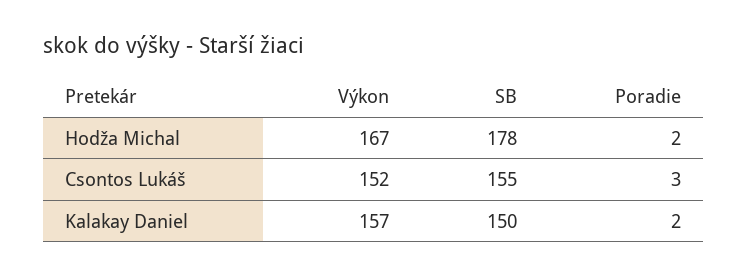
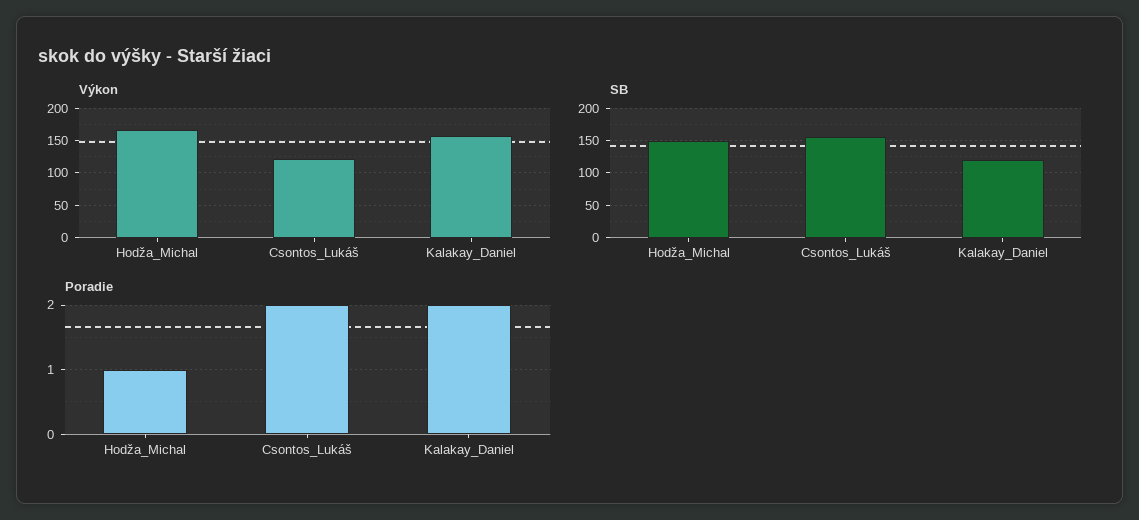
  {
    "Výkon": {
      "Hodža Michal": 167,
-     "Csontos Lukáš": 152,
+     "Csontos Lukáš": 120,
      "Kalakay Daniel": 157
    },
    "SB": {
-     "Hodža Michal": 178,
+     "Hodža Michal": 150,
      "Csontos Lukáš": 155,
-     "Kalakay Daniel": 150
+     "Kalakay Daniel": 120
    },
    "Poradie": {
-     "Hodža Michal": 2,
+     "Hodža Michal": 1,
-     "Csontos Lukáš": 3,
+     "Csontos Lukáš": 2,
      "Kalakay Daniel": 2
    }
  }

